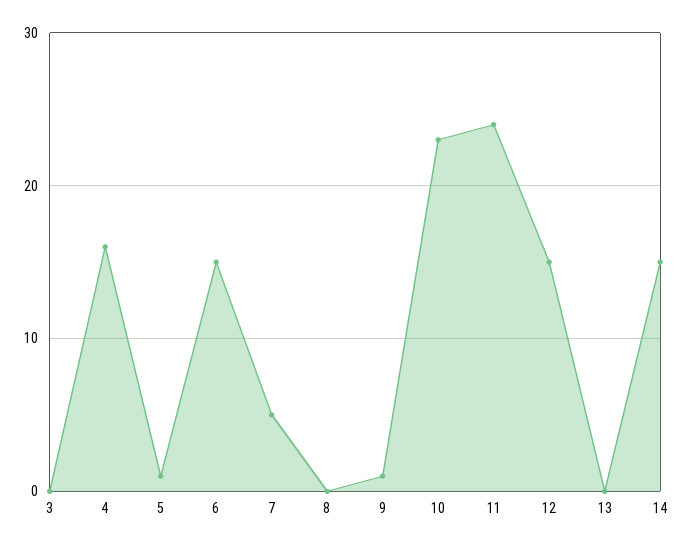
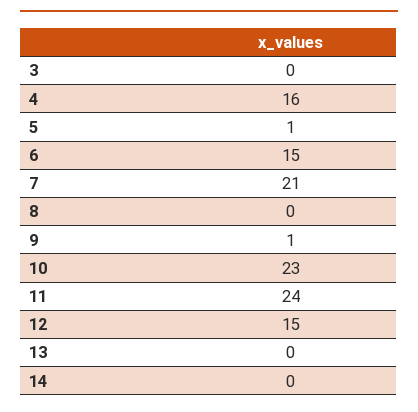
  {
    "3": 0,
    "4": 16,
    "5": 1,
    "6": 15,
-   "7": 5,
+   "7": 21,
    "8": 0,
    "9": 1,
    "10": 23,
    "11": 24,
    "12": 15,
    "13": 0,
-   "14": 15
+   "14": 0
  }

